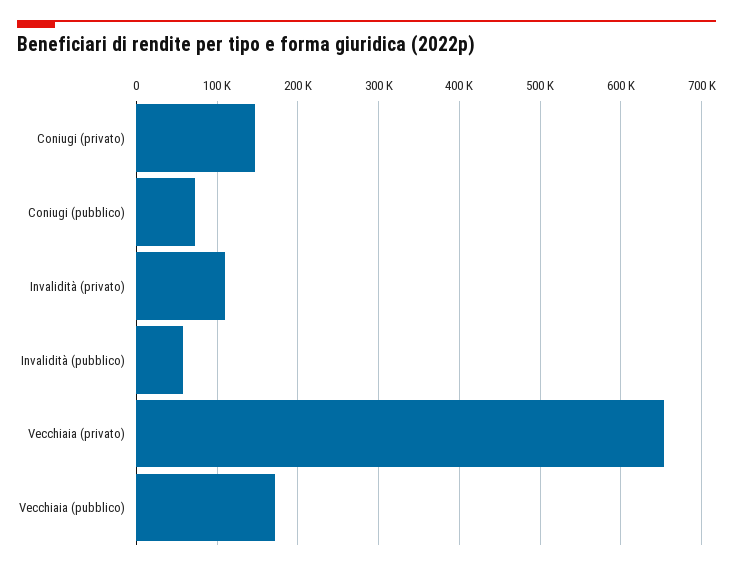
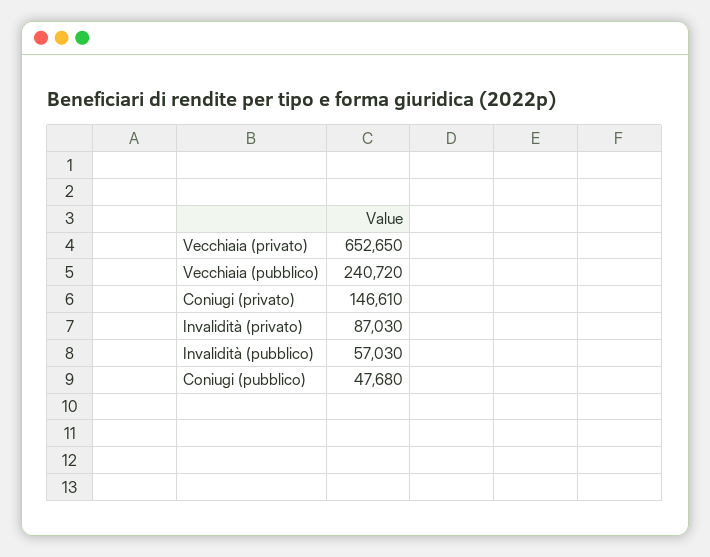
  {
    "Coniugi (privato)": 146610,
-   "Coniugi (pubblico)": 70000,
+   "Coniugi (pubblico)": 47680,
-   "Invalidità (privato)": 110000,
+   "Invalidità (privato)": 87030,
    "Invalidità (pubblico)": 57030,
    "Vecchiaia (privato)": 652650,
-   "Vecchiaia (pubblico)": 170000
+   "Vecchiaia (pubblico)": 240720
  }

